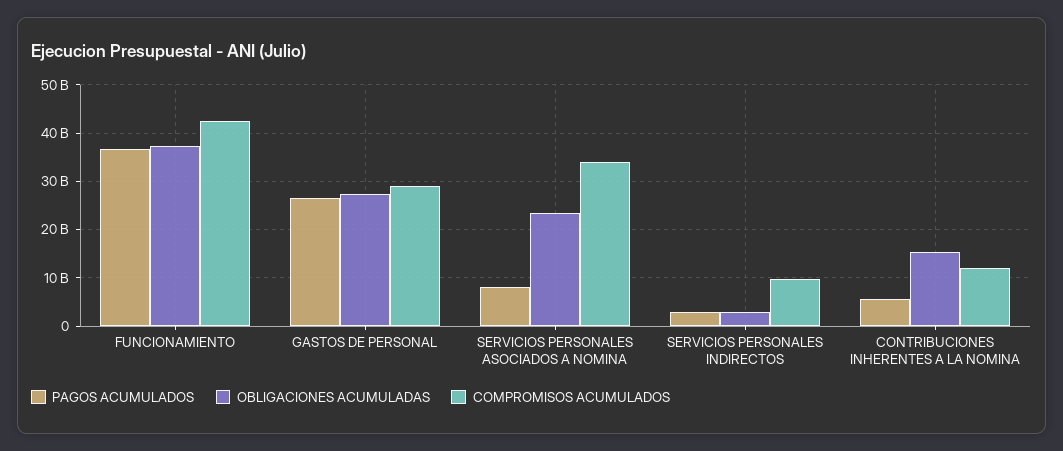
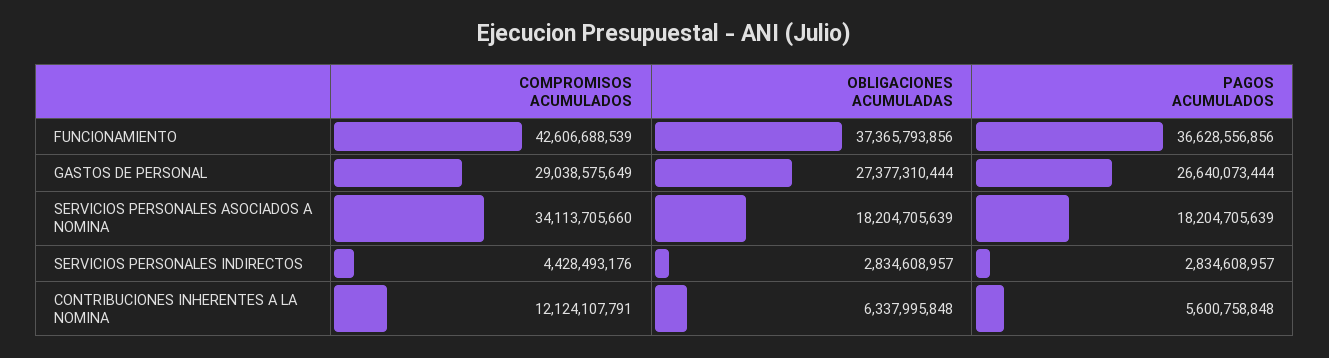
  {
    "PAGOS ACUMULADOS": {
      "FUNCIONAMIENTO": 36628556856,
      "GASTOS DE PERSONAL": 26640073444,
-     "SERVICIOS PERSONALES ASOCIADOS A NOMINA": 8000000000,
+     "SERVICIOS PERSONALES ASOCIADOS A NOMINA": 18204705639,
      "SERVICIOS PERSONALES INDIRECTOS": 2834608957,
      "CONTRIBUCIONES INHERENTES A LA NOMINA": 5600758848
    },
    "OBLIGACIONES ACUMULADAS": {
      "FUNCIONAMIENTO": 37365793856,
      "GASTOS DE PERSONAL": 27377310444,
-     "SERVICIOS PERSONALES ASOCIADOS A NOMINA": 24000000000,
+     "SERVICIOS PERSONALES ASOCIADOS A NOMINA": 18204705639,
      "SERVICIOS PERSONALES INDIRECTOS": 2834608957,
-     "CONTRIBUCIONES INHERENTES A LA NOMINA": 16000000000
+     "CONTRIBUCIONES INHERENTES A LA NOMINA": 6337995848
    },
    "COMPROMISOS ACUMULADOS": {
      "FUNCIONAMIENTO": 42606688539,
      "GASTOS DE PERSONAL": 29038575649,
      "SERVICIOS PERSONALES ASOCIADOS A NOMINA": 34113705660,
-     "SERVICIOS PERSONALES INDIRECTOS": 10000000000,
+     "SERVICIOS PERSONALES INDIRECTOS": 4428493176,
      "CONTRIBUCIONES INHERENTES A LA NOMINA": 12124107791
    }
  }

